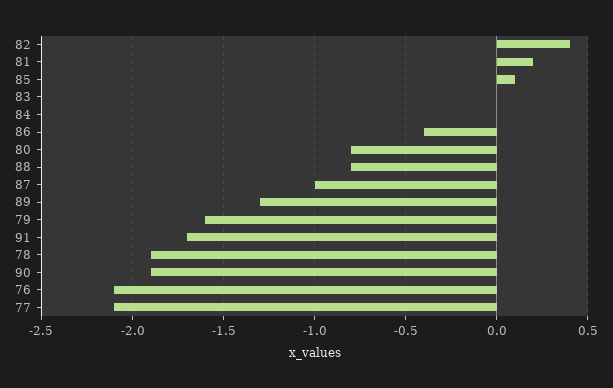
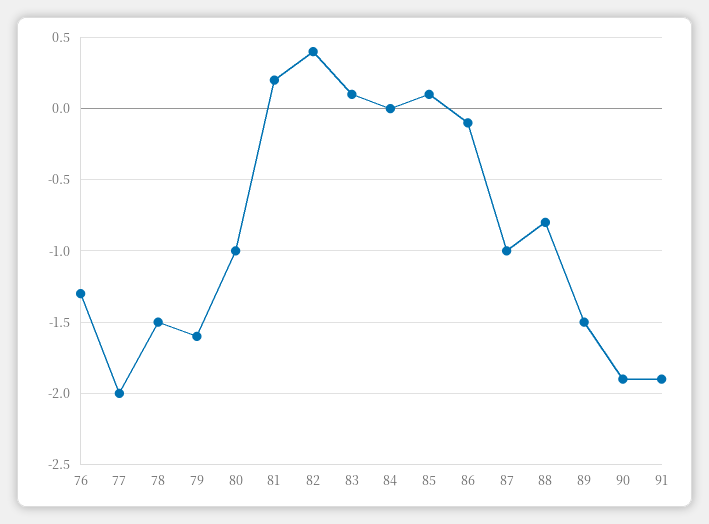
  {
    "82": 0.4,
    "81": 0.2,
    "85": 0.1,
-   "83": 0,
+   "83": 0.1,
    "84": 0,
-   "86": -0.4,
+   "86": -0.1,
-   "80": -0.8,
+   "80": -1,
    "88": -0.8,
    "87": -1,
-   "89": -1.3,
+   "89": -1.5,
    "79": -1.6,
-   "91": -1.7,
+   "91": -1.9,
-   "78": -1.9,
+   "78": -1.5,
    "90": -1.9,
-   "76": -2.1,
+   "76": -1.3,
-   "77": -2.1
+   "77": -2
  }

